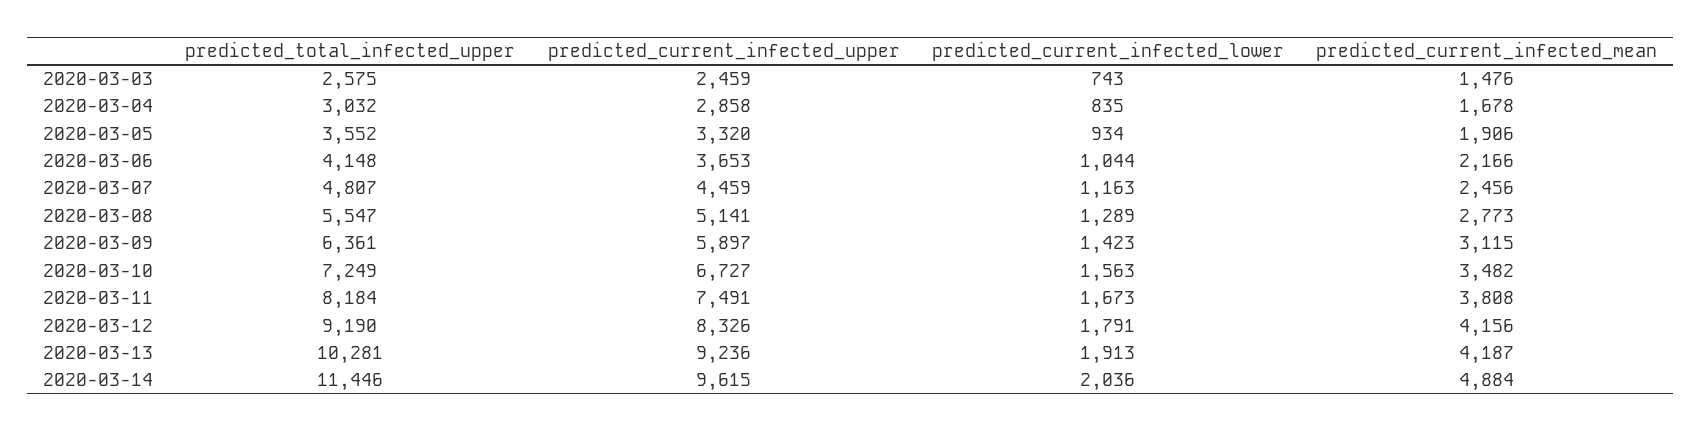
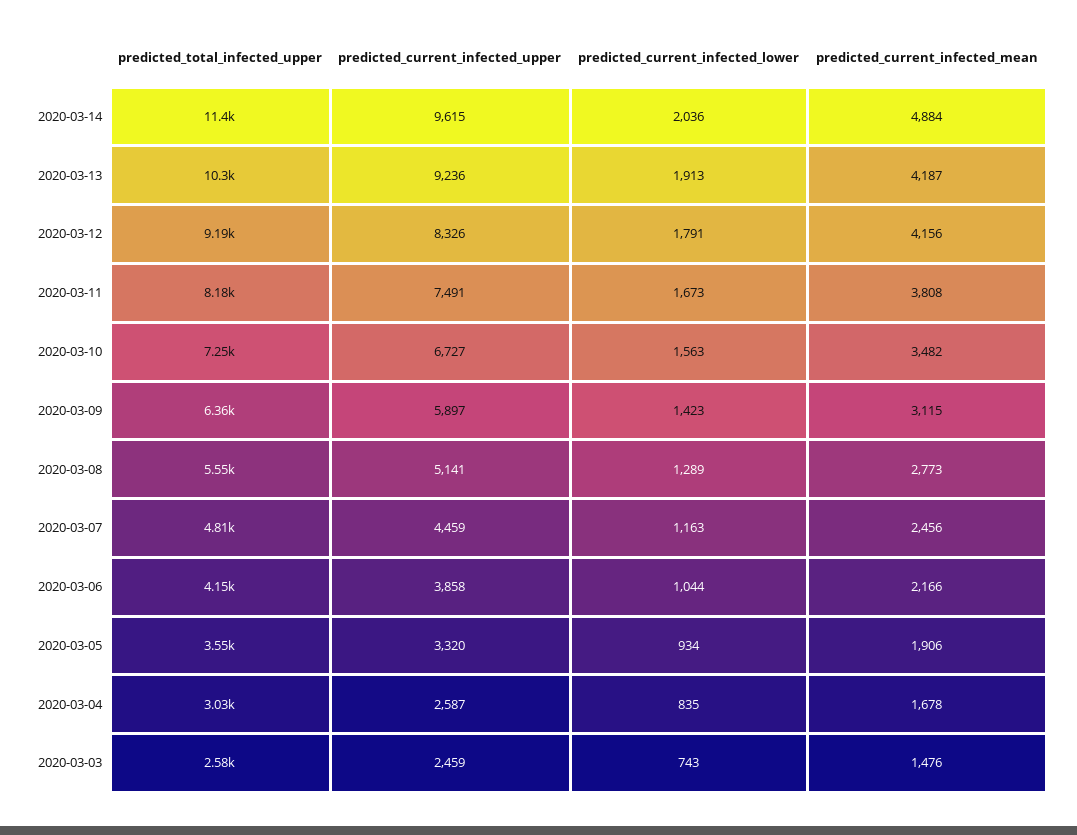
  {
    "predicted_total_infected_upper": {
      "2020-03-03": 2575,
      "2020-03-04": 3032,
      "2020-03-05": 3552,
      "2020-03-06": 4148,
      "2020-03-07": 4807,
      "2020-03-08": 5547,
      "2020-03-09": 6361,
      "2020-03-10": 7249,
      "2020-03-11": 8184,
      "2020-03-12": 9190,
      "2020-03-13": 10281,
      "2020-03-14": 11446
    },
    "predicted_current_infected_upper": {
      "2020-03-03": 2459,
-     "2020-03-04": 2858,
+     "2020-03-04": 2587,
      "2020-03-05": 3320,
-     "2020-03-06": 3653,
+     "2020-03-06": 3858,
      "2020-03-07": 4459,
      "2020-03-08": 5141,
      "2020-03-09": 5897,
      "2020-03-10": 6727,
      "2020-03-11": 7491,
      "2020-03-12": 8326,
      "2020-03-13": 9236,
      "2020-03-14": 9615
    },
    "predicted_current_infected_lower": {
      "2020-03-03": 743,
      "2020-03-04": 835,
      "2020-03-05": 934,
      "2020-03-06": 1044,
      "2020-03-07": 1163,
      "2020-03-08": 1289,
      "2020-03-09": 1423,
      "2020-03-10": 1563,
      "2020-03-11": 1673,
      "2020-03-12": 1791,
      "2020-03-13": 1913,
      "2020-03-14": 2036
    },
    "predicted_current_infected_mean": {
      "2020-03-03": 1476,
      "2020-03-04": 1678,
      "2020-03-05": 1906,
      "2020-03-06": 2166,
      "2020-03-07": 2456,
      "2020-03-08": 2773,
      "2020-03-09": 3115,
      "2020-03-10": 3482,
      "2020-03-11": 3808,
      "2020-03-12": 4156,
      "2020-03-13": 4187,
      "2020-03-14": 4884
    }
  }

